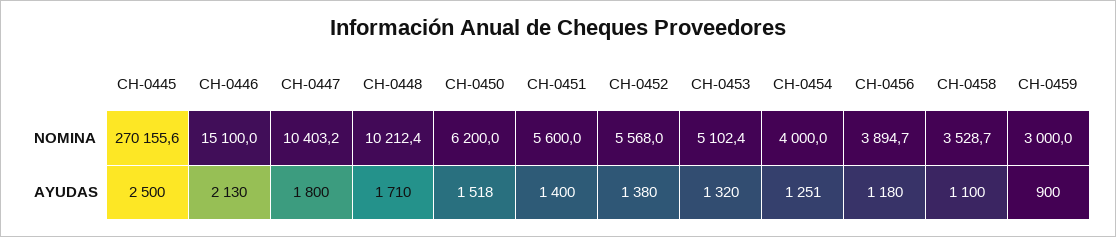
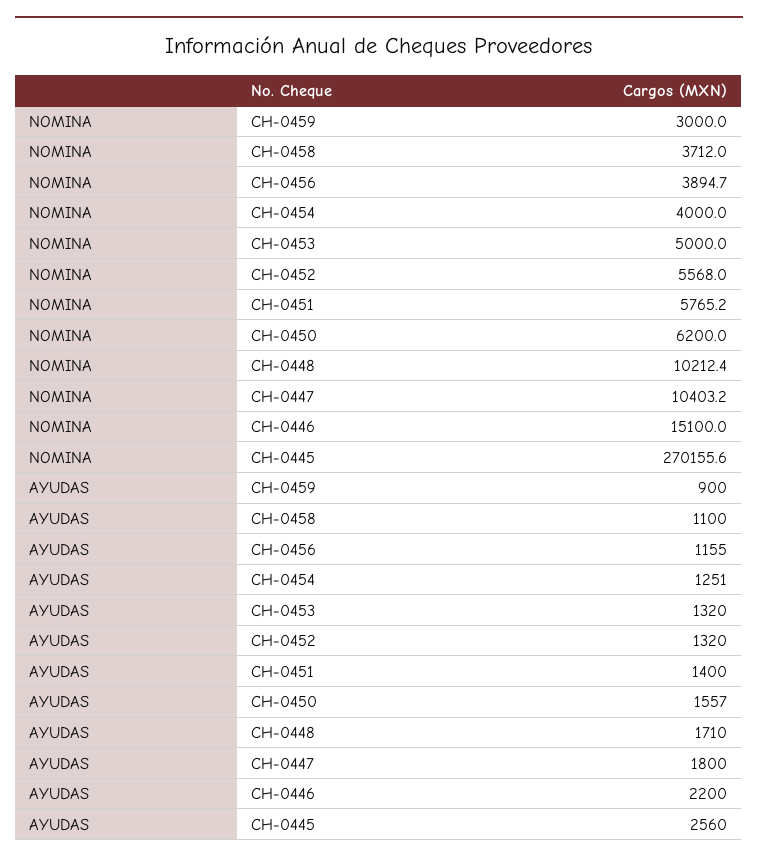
  {
    "CH-0445": {
      "NOMINA": 270155.6,
-     "AYUDAS": 2500
+     "AYUDAS": 2560
    },
    "CH-0446": {
      "NOMINA": 15100,
-     "AYUDAS": 2130
+     "AYUDAS": 2200
    },
    "CH-0447": {
      "NOMINA": 10403.2,
      "AYUDAS": 1800
    },
    "CH-0448": {
      "NOMINA": 10212.4,
      "AYUDAS": 1710
    },
    "CH-0450": {
      "NOMINA": 6200,
-     "AYUDAS": 1518
+     "AYUDAS": 1557
    },
    "CH-0451": {
-     "NOMINA": 5600,
+     "NOMINA": 5765.2,
      "AYUDAS": 1400
    },
    "CH-0452": {
      "NOMINA": 5568,
-     "AYUDAS": 1380
+     "AYUDAS": 1320
    },
    "CH-0453": {
-     "NOMINA": 5102.4,
+     "NOMINA": 5000,
      "AYUDAS": 1320
    },
    "CH-0454": {
      "NOMINA": 4000,
      "AYUDAS": 1251
    },
    "CH-0456": {
      "NOMINA": 3894.7,
-     "AYUDAS": 1180
+     "AYUDAS": 1155
    },
    "CH-0458": {
-     "NOMINA": 3528.7,
+     "NOMINA": 3712,
      "AYUDAS": 1100
    },
    "CH-0459": {
      "NOMINA": 3000,
      "AYUDAS": 900
    }
  }

